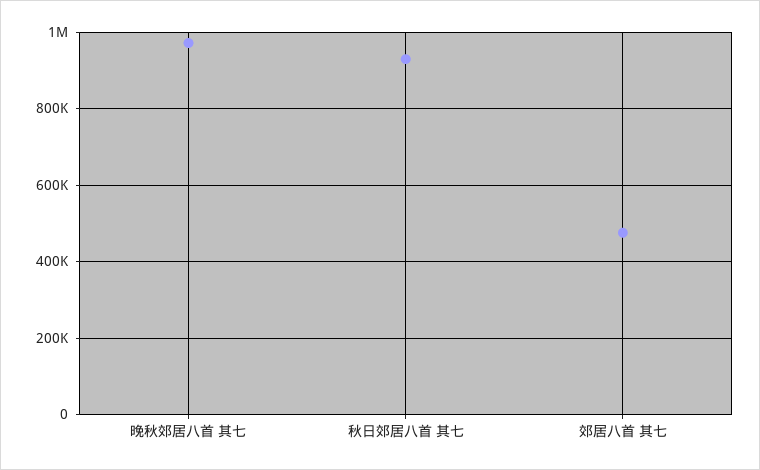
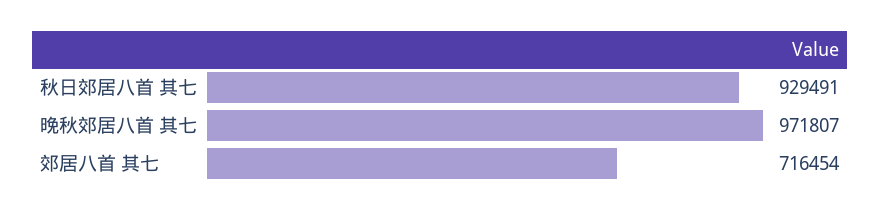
  {
    "晚秋郊居八首 其七": 971807,
    "秋日郊居八首 其七": 929491,
-   "郊居八首 其七": 480000
+   "郊居八首 其七": 716454
  }

